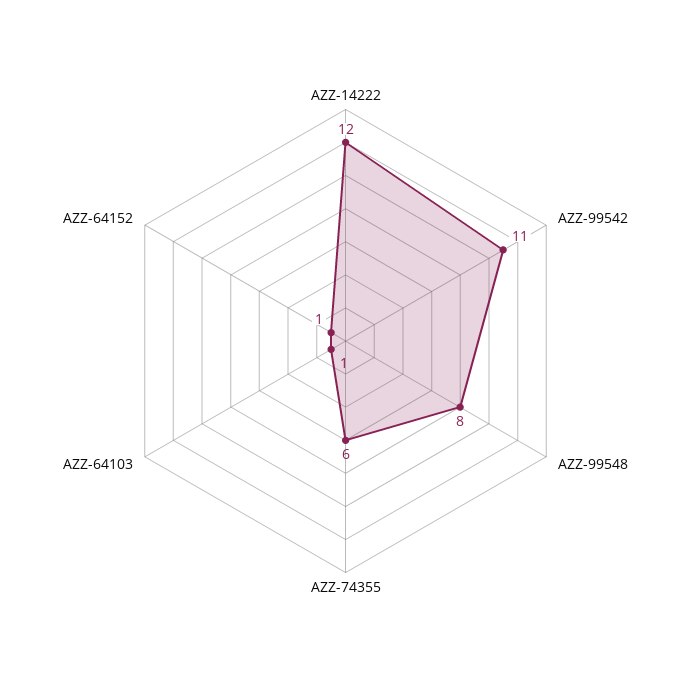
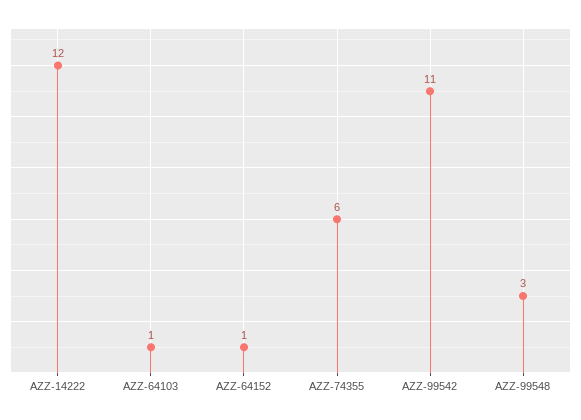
  {
    "AZZ-14222": 12,
    "AZZ-99542": 11,
-   "AZZ-99548": 8,
+   "AZZ-99548": 3,
    "AZZ-74355": 6,
    "AZZ-64103": 1,
    "AZZ-64152": 1
  }

